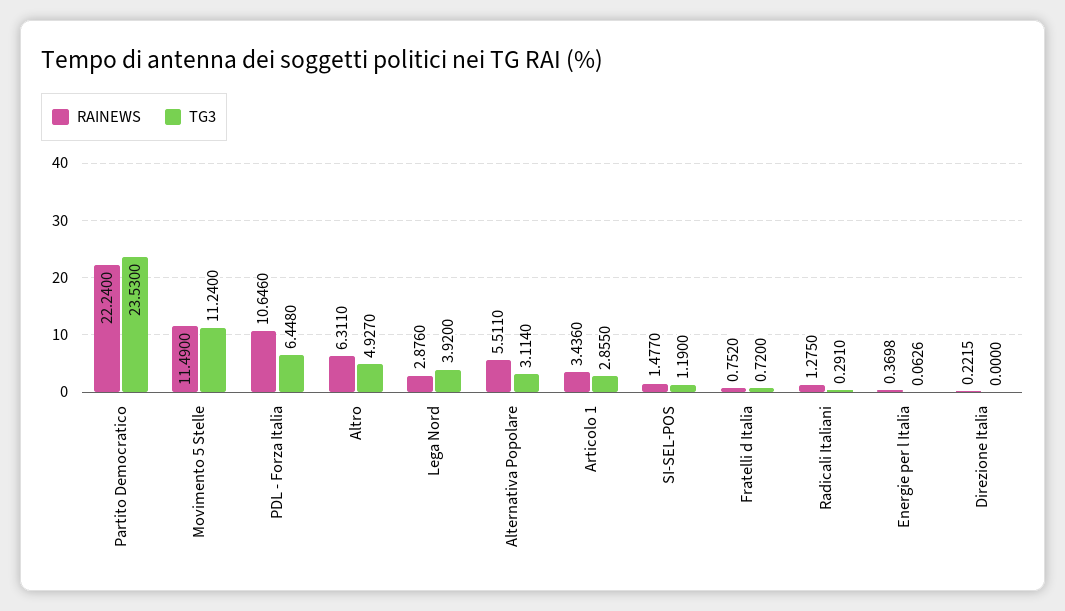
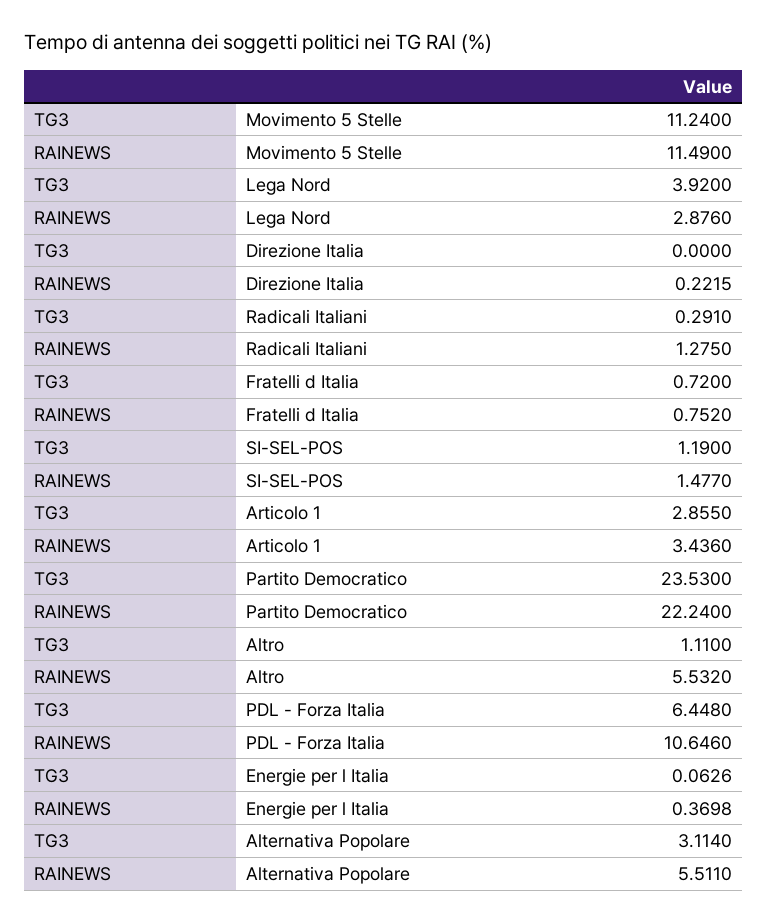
  {
    "RAINEWS": {
      "Partito Democratico": 22.24,
      "Movimento 5 Stelle": 11.49,
      "PDL - Forza Italia": 10.646,
-     "Altro": 6.311,
+     "Altro": 5.532,
      "Lega Nord": 2.876,
      "Alternativa Popolare": 5.511,
      "Articolo 1": 3.436,
      "SI-SEL-POS": 1.477,
      "Fratelli d Italia": 0.752,
      "Radicali Italiani": 1.275,
      "Energie per l Italia": 0.3698,
      "Direzione Italia": 0.2215
    },
    "TG3": {
      "Partito Democratico": 23.53,
      "Movimento 5 Stelle": 11.24,
      "PDL - Forza Italia": 6.448,
-     "Altro": 4.927,
+     "Altro": 1.11,
      "Lega Nord": 3.92,
      "Alternativa Popolare": 3.114,
      "Articolo 1": 2.855,
      "SI-SEL-POS": 1.19,
      "Fratelli d Italia": 0.72,
      "Radicali Italiani": 0.291,
      "Energie per l Italia": 0.0626,
      "Direzione Italia": 0
    }
  }

